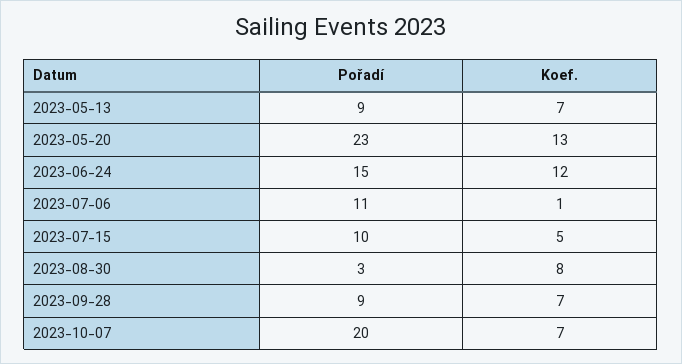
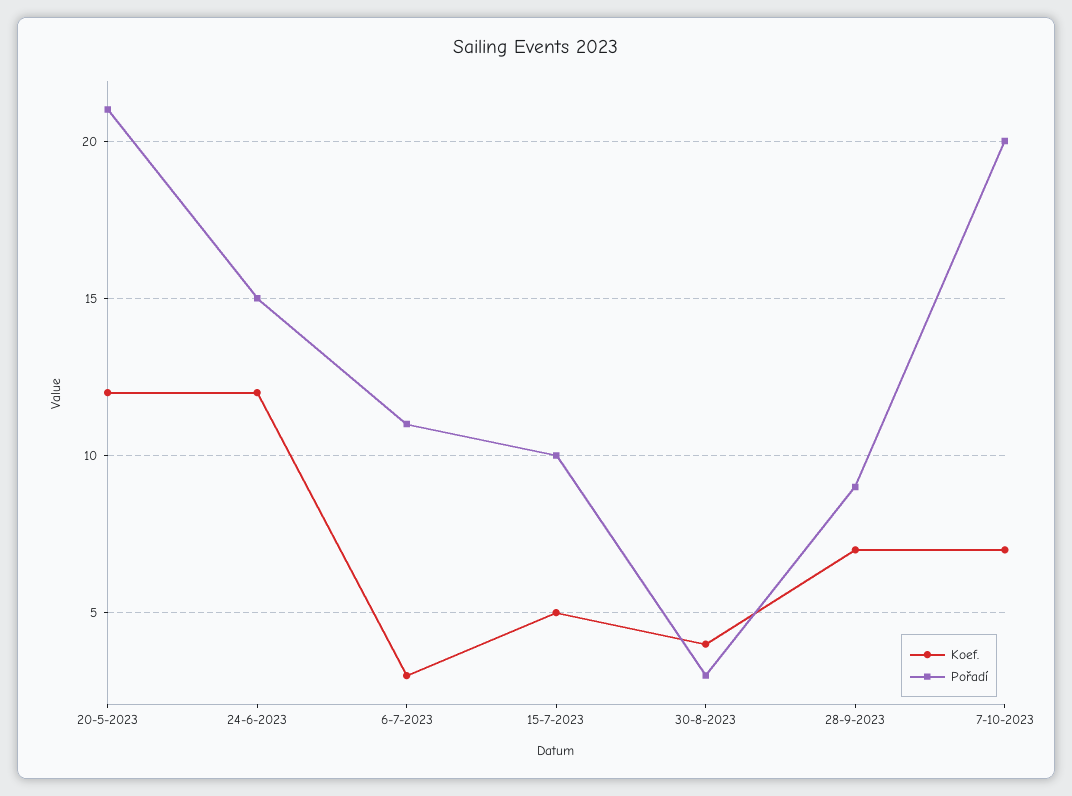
  {
    "Pořadí": {
-     "2023-05-13": 9,
-     "2023-05-20": 23,
+     "2023-05-20": 21,
      "2023-06-24": 15,
      "2023-07-06": 11,
      "2023-07-15": 10,
      "2023-08-30": 3,
      "2023-09-28": 9,
      "2023-10-07": 20
    },
    "Koef.": {
-     "2023-05-13": 7,
-     "2023-05-20": 13,
+     "2023-05-20": 12,
      "2023-06-24": 12,
-     "2023-07-06": 1,
+     "2023-07-06": 3,
      "2023-07-15": 5,
-     "2023-08-30": 8,
+     "2023-08-30": 4,
      "2023-09-28": 7,
      "2023-10-07": 7
    }
  }

